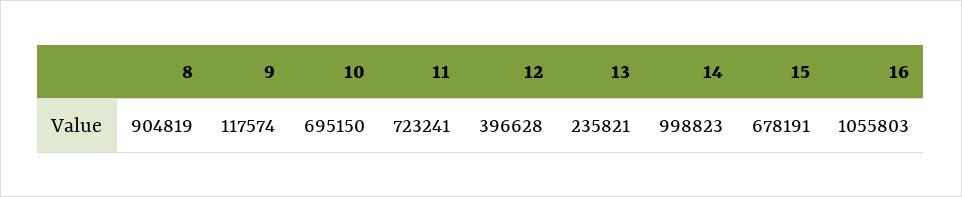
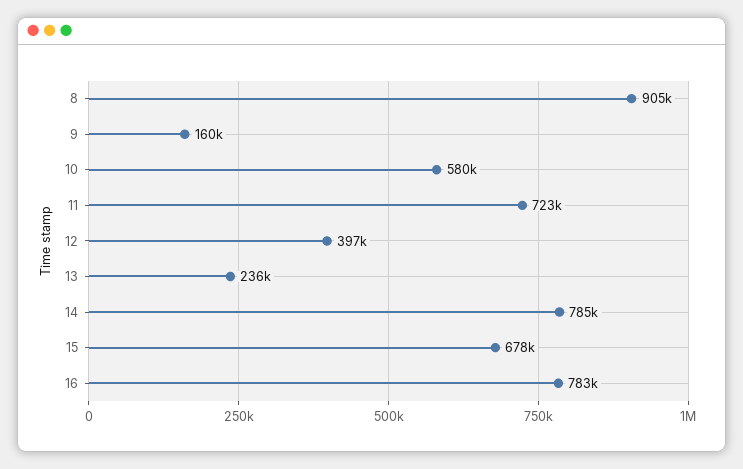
  {
    "8": 904819,
-   "9": 117574,
+   "9": 160000,
-   "10": 695150,
+   "10": 580000,
    "11": 723241,
    "12": 396628,
    "13": 235821,
-   "14": 998823,
+   "14": 785000,
    "15": 678191,
-   "16": 1055803
+   "16": 783000
  }

